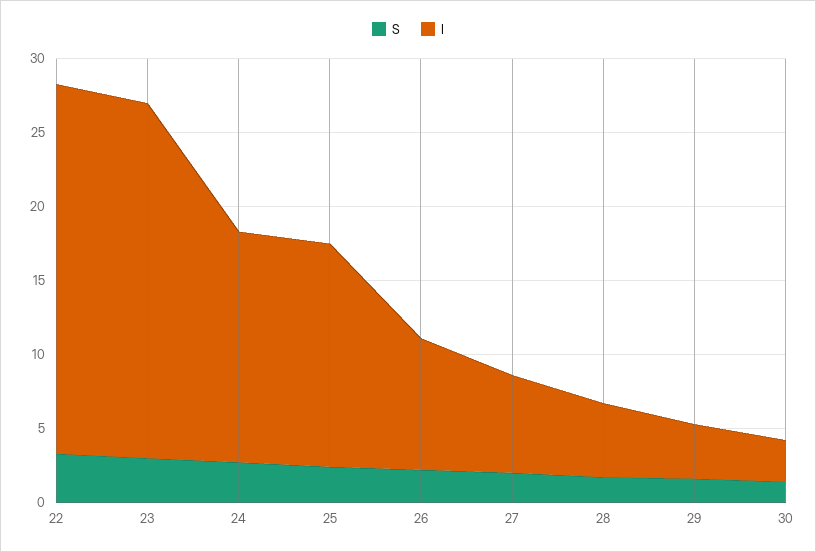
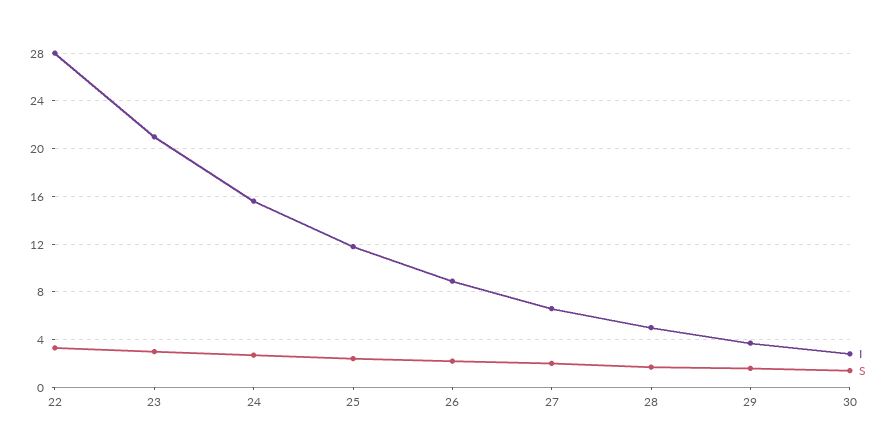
  {
    "S": {
      "22": 3,
      "23": 3,
      "24": 3,
      "25": 2,
      "26": 2,
      "27": 2,
      "28": 2,
      "29": 2,
      "30": 1
    },
    "I": {
-     "22": 25,
+     "22": 28,
-     "23": 24,
+     "23": 21,
      "24": 16,
-     "25": 15,
+     "25": 12,
      "26": 9,
      "27": 7,
      "28": 5,
      "29": 4,
      "30": 3
    }
  }

